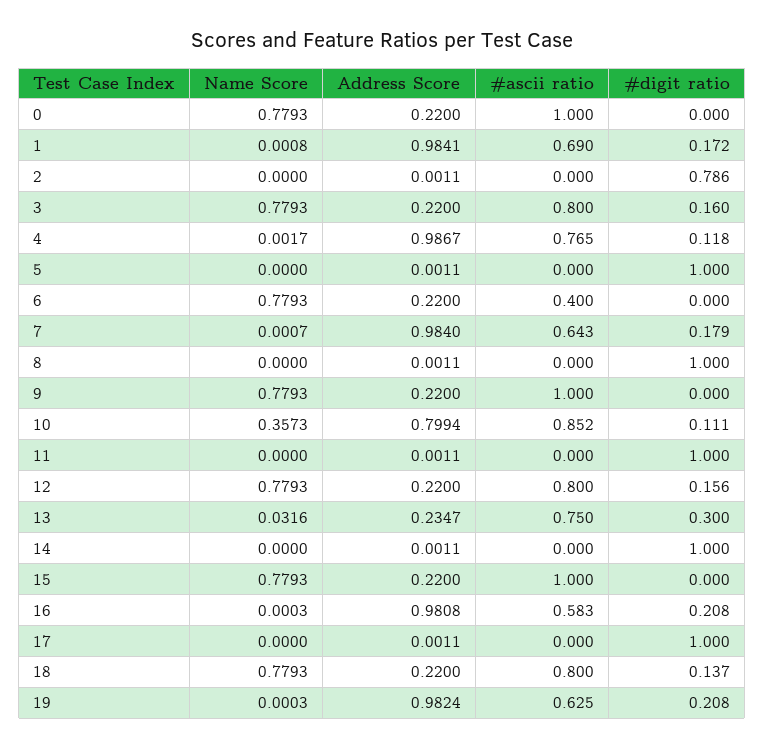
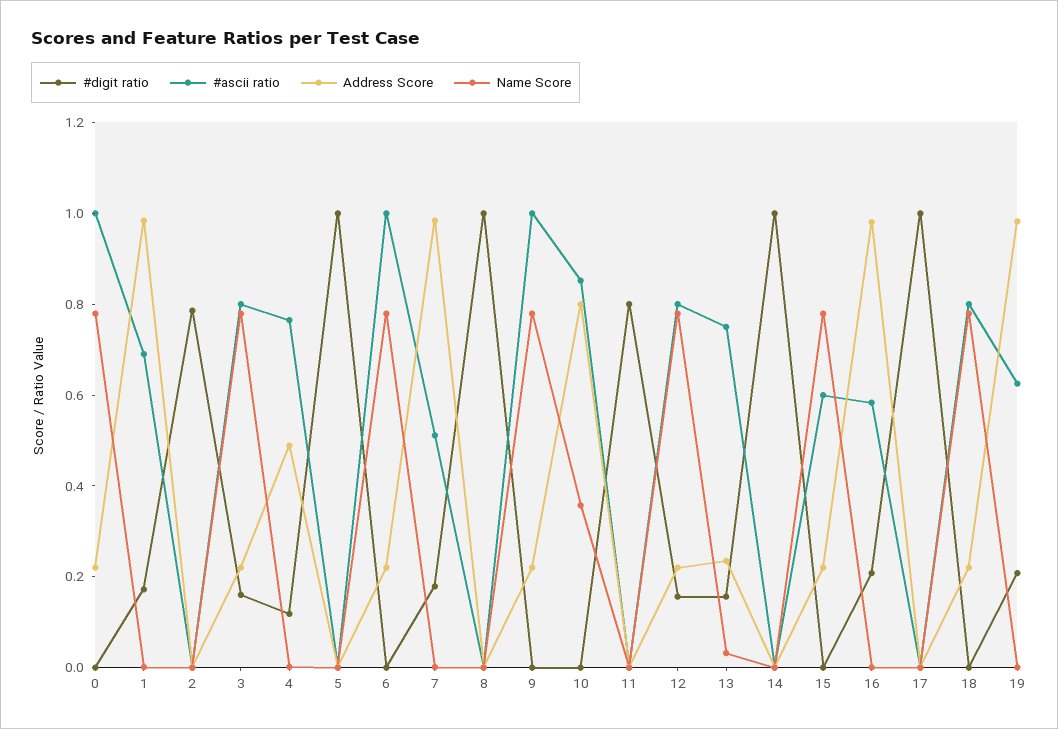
  {
    "Name Score": {
      "0": 0.7793,
      "1": 0.0008,
      "2": 0,
      "3": 0.7793,
      "4": 0.0017,
      "5": 0,
      "6": 0.7793,
      "7": 0.0007,
      "8": 0,
      "9": 0.7793,
      "10": 0.3573,
      "11": 0,
      "12": 0.7793,
      "13": 0.0316,
      "14": 0,
      "15": 0.7793,
      "16": 0.0003,
      "17": 0,
      "18": 0.7793,
      "19": 0.0003
    },
    "Address Score": {
      "0": 0.22,
      "1": 0.9841,
      "2": 0.0011,
      "3": 0.22,
-     "4": 0.9867,
+     "4": 0.5,
      "5": 0.0011,
      "6": 0.22,
      "7": 0.984,
      "8": 0.0011,
      "9": 0.22,
      "10": 0.7994,
      "11": 0.0011,
      "12": 0.22,
      "13": 0.2347,
      "14": 0.0011,
      "15": 0.22,
      "16": 0.9808,
      "17": 0.0011,
      "18": 0.22,
      "19": 0.9824
    },
    "#ascii ratio": {
      "0": 1,
      "1": 0.69,
      "2": 0,
      "3": 0.8,
      "4": 0.765,
      "5": 0,
-     "6": 0.4,
+     "6": 1,
-     "7": 0.643,
+     "7": 0.5,
      "8": 0,
      "9": 1,
      "10": 0.852,
      "11": 0,
      "12": 0.8,
      "13": 0.75,
      "14": 0,
-     "15": 1,
+     "15": 0.6,
      "16": 0.583,
      "17": 0,
      "18": 0.8,
      "19": 0.625
    },
    "#digit ratio": {
      "0": 0,
      "1": 0.172,
      "2": 0.786,
      "3": 0.16,
      "4": 0.118,
      "5": 1,
      "6": 0,
      "7": 0.179,
      "8": 1,
      "9": 0,
-     "10": 0.111,
+     "10": 0,
-     "11": 1,
+     "11": 0.8,
      "12": 0.156,
-     "13": 0.3,
+     "13": 0.15,
      "14": 1,
      "15": 0,
      "16": 0.208,
      "17": 1,
-     "18": 0.137,
+     "18": 0,
      "19": 0.208
    }
  }

